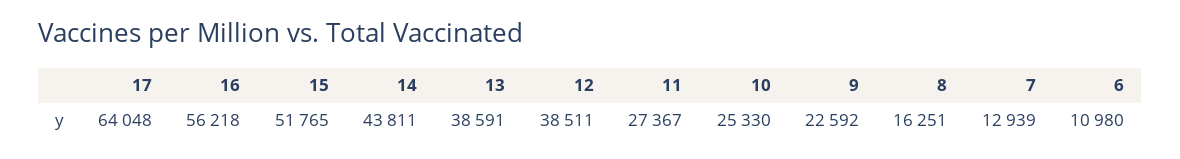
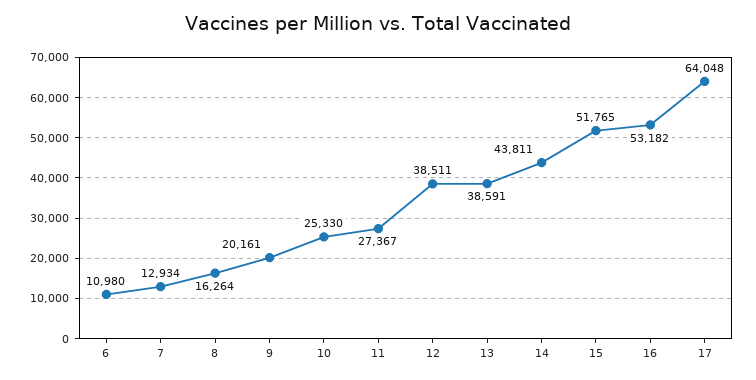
  {
    "17": 64048,
-   "16": 56218,
+   "16": 53182,
    "15": 51765,
    "14": 43811,
    "13": 38591,
    "12": 38511,
    "11": 27367,
    "10": 25330,
-   "9": 22592,
+   "9": 20161,
-   "8": 16251,
+   "8": 16264,
-   "7": 12939,
+   "7": 12934,
    "6": 10980
  }

